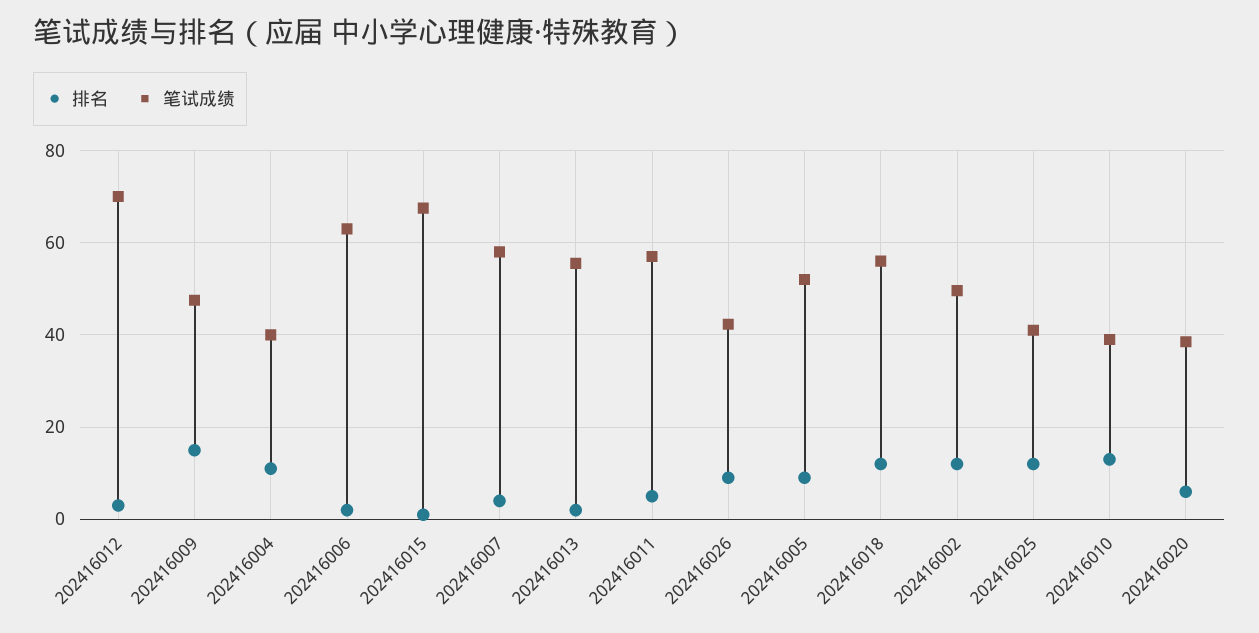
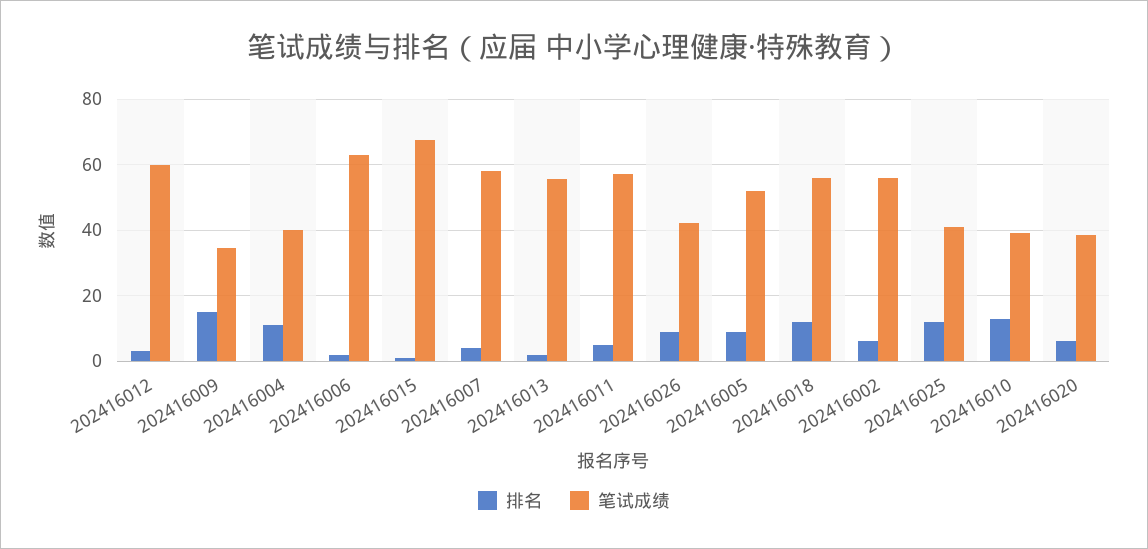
  {
    "排名": {
      "202416012": 4,
      "202416009": 16,
      "202416004": 12,
      "202416006": 2,
      "202416015": 2,
      "202416007": 4,
      "202416013": 2,
      "202416011": 6,
      "202416026": 10,
      "202416005": 10,
      "202416018": 12,
-     "202416002": 12,
+     "202416002": 6,
      "202416025": 12,
      "202416010": 14,
      "202416020": 6
    },
    "笔试成绩": {
-     "202416012": 70,
+     "202416012": 60,
-     "202416009": 48,
+     "202416009": 34,
      "202416004": 40,
      "202416006": 64,
      "202416015": 68,
      "202416007": 58,
      "202416013": 56,
      "202416011": 58,
      "202416026": 42,
      "202416005": 52,
      "202416018": 56,
-     "202416002": 50,
+     "202416002": 56,
      "202416025": 42,
      "202416010": 40,
      "202416020": 38
    }
  }

